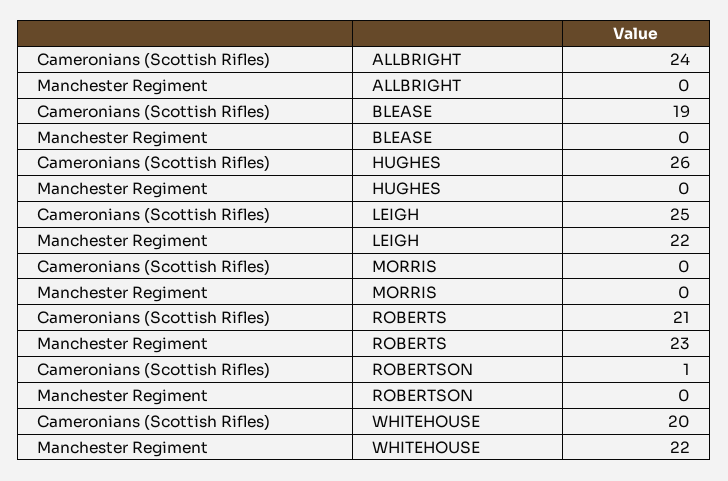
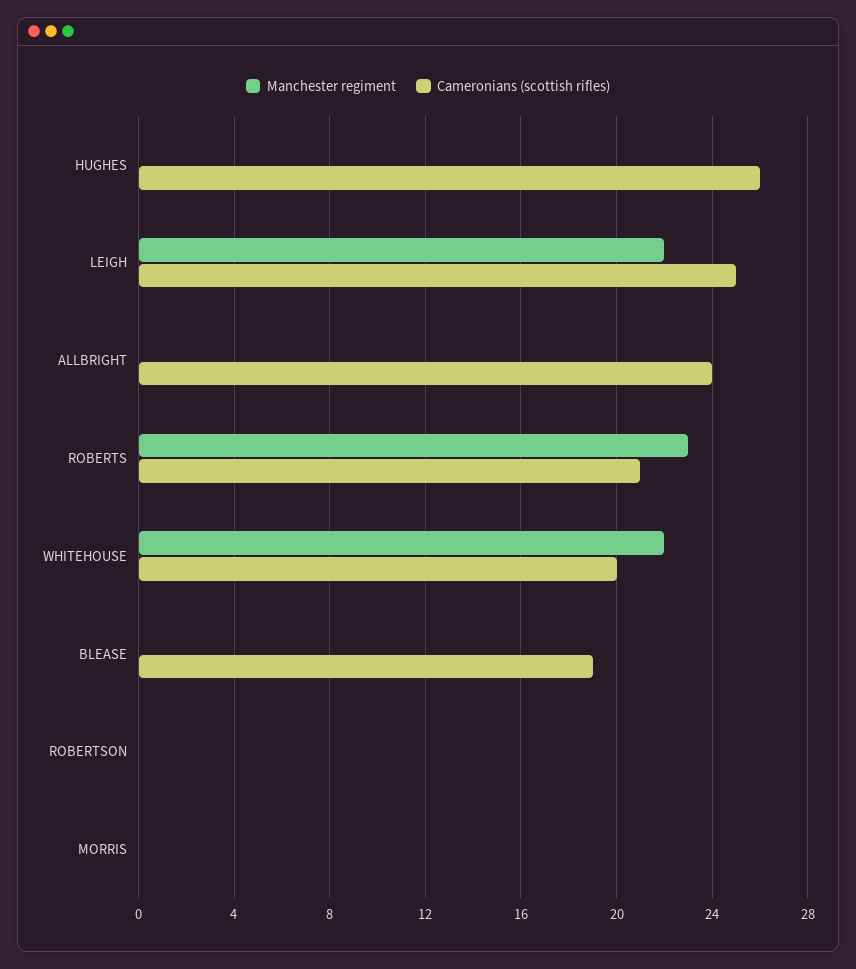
  {
    "Cameronians (Scottish Rifles)": {
      "ALLBRIGHT": 24,
      "BLEASE": 19,
      "HUGHES": 26,
      "LEIGH": 25,
      "MORRIS": 0,
      "ROBERTS": 21,
-     "ROBERTSON": 1,
+     "ROBERTSON": 0,
      "WHITEHOUSE": 20
    },
    "Manchester Regiment": {
      "ALLBRIGHT": 0,
      "BLEASE": 0,
      "HUGHES": 0,
      "LEIGH": 22,
      "MORRIS": 0,
      "ROBERTS": 23,
      "ROBERTSON": 0,
      "WHITEHOUSE": 22
    }
  }

